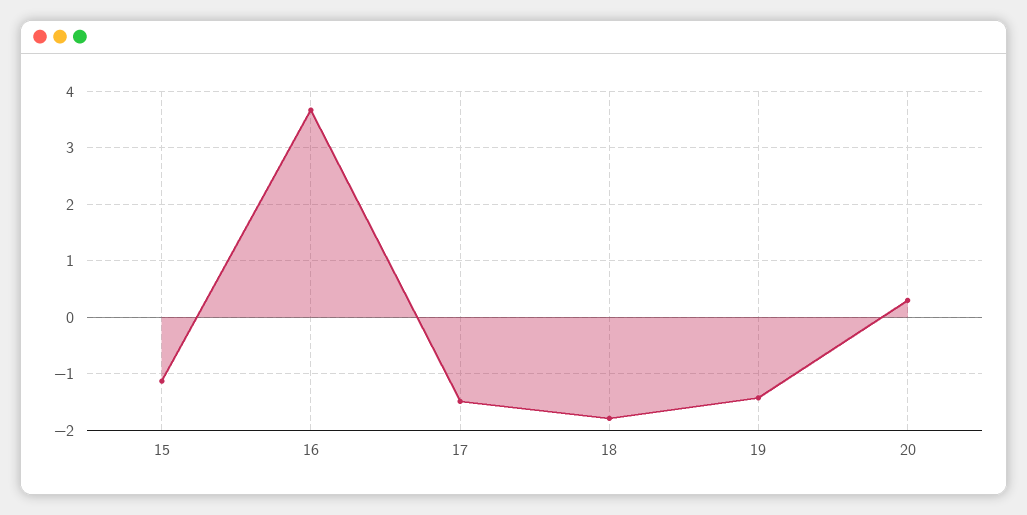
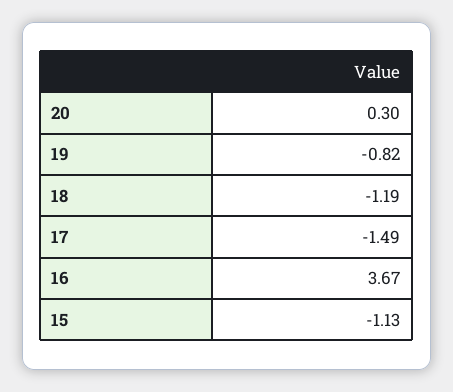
  {
    "15": -1.13,
    "16": 3.67,
    "17": -1.49,
-   "18": -1.8,
+   "18": -1.19,
-   "19": -1.4,
+   "19": -0.82,
    "20": 0.3
  }

